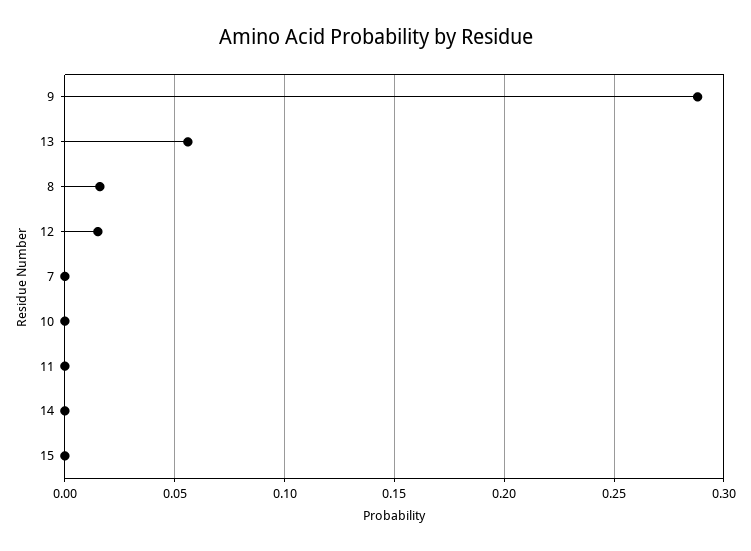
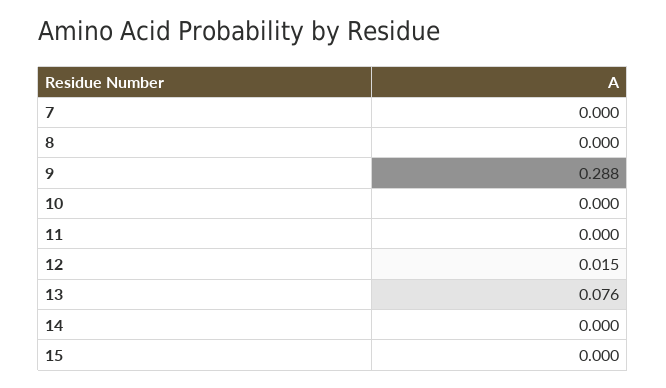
  {
    "9": 0.288,
-   "13": 0.055,
+   "13": 0.076,
-   "8": 0.015,
+   "8": 0,
    "12": 0.015,
    "7": 0,
    "10": 0,
    "11": 0,
    "14": 0,
    "15": 0
  }

